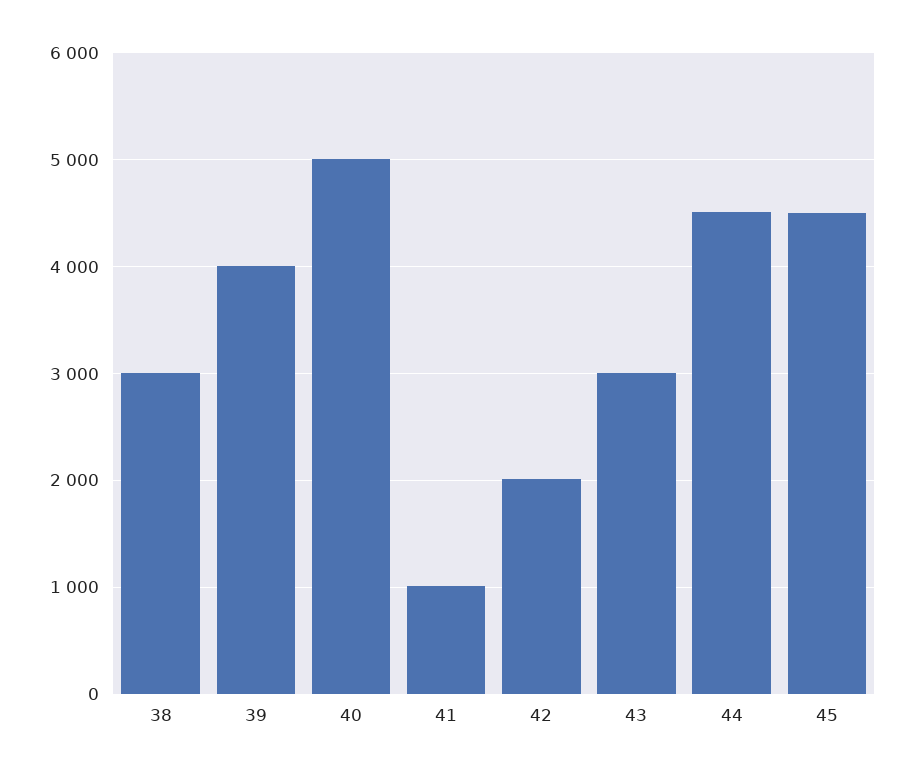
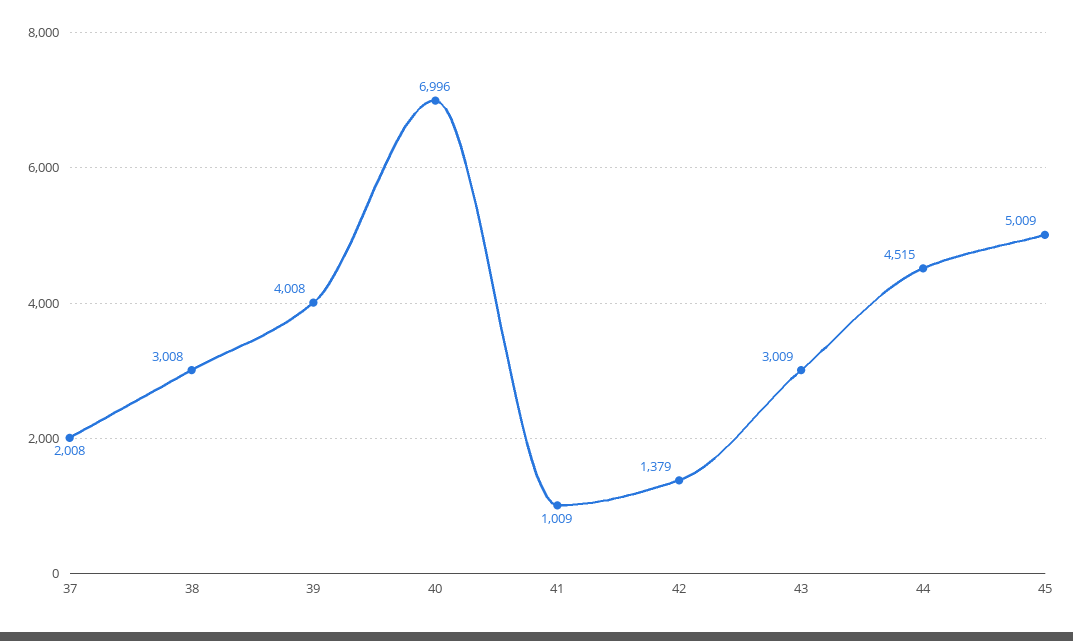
  {
    "38": 3008,
    "39": 4008,
-   "40": 5000,
+   "40": 6996,
    "41": 1009,
-   "42": 2000,
+   "42": 1379,
    "43": 3009,
    "44": 4515,
-   "45": 4500
+   "45": 5009,
+   "37": 2008
  }

